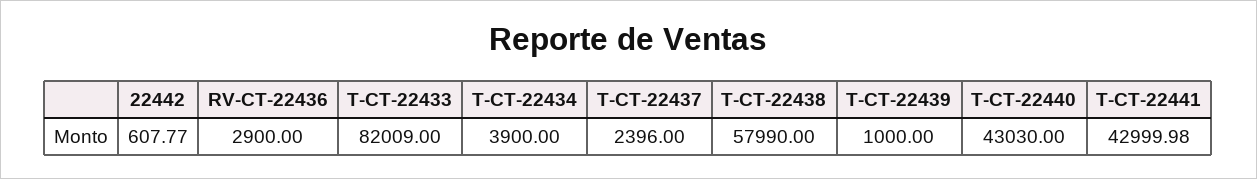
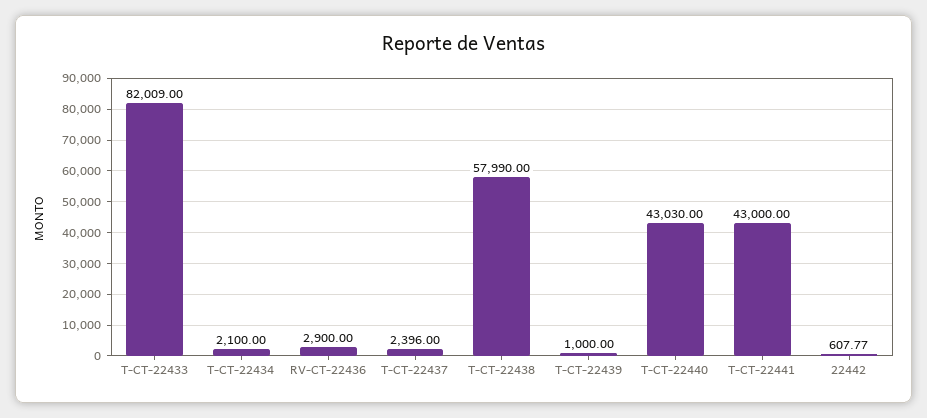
  {
    "22442": 607.77,
    "RV-CT-22436": 2900,
    "T-CT-22433": 82009,
-   "T-CT-22434": 3900,
+   "T-CT-22434": 2100,
    "T-CT-22437": 2396,
    "T-CT-22438": 57990,
    "T-CT-22439": 1000,
    "T-CT-22440": 43030,
-   "T-CT-22441": 42999.98
+   "T-CT-22441": 43000
  }

